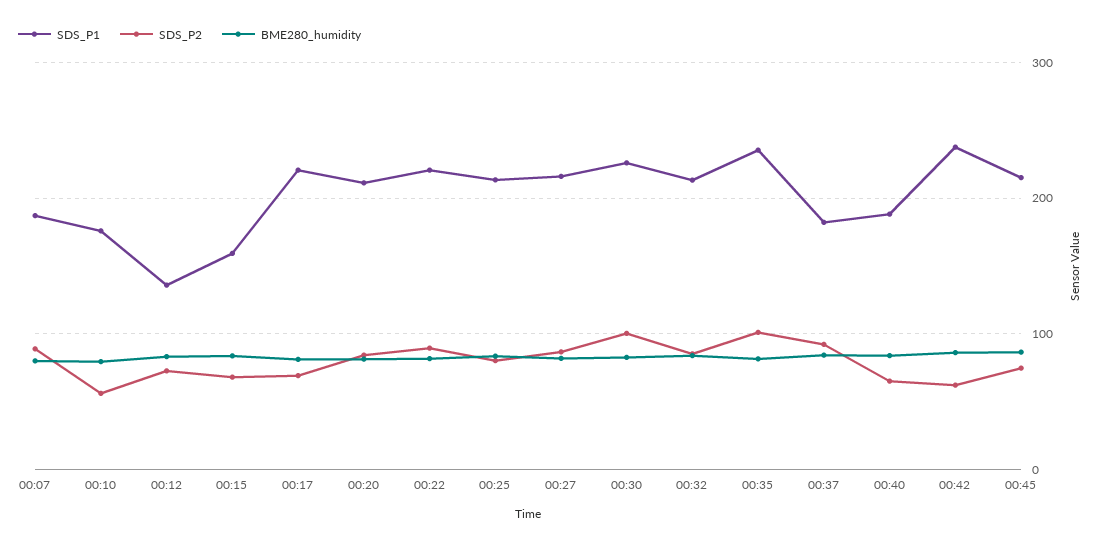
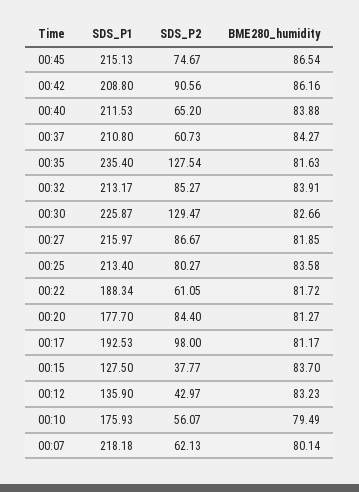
  {
    "SDS_P1": {
-     "00:07": 190,
+     "00:07": 218.18,
      "00:10": 175.93,
      "00:12": 135.9,
-     "00:15": 160,
+     "00:15": 127.5,
-     "00:17": 220,
+     "00:17": 192.53,
-     "00:20": 210,
+     "00:20": 177.7,
-     "00:22": 220,
+     "00:22": 188.34,
      "00:25": 213.4,
      "00:27": 215.97,
      "00:30": 225.87,
      "00:32": 213.17,
      "00:35": 235.4,
-     "00:37": 180,
+     "00:37": 210.8,
-     "00:40": 190,
+     "00:40": 211.53,
-     "00:42": 240,
+     "00:42": 208.8,
      "00:45": 215.13
    },
    "SDS_P2": {
-     "00:07": 90,
+     "00:07": 62.13,
      "00:10": 56.07,
-     "00:12": 70,
+     "00:12": 42.97,
-     "00:15": 70,
+     "00:15": 37.77,
-     "00:17": 70,
+     "00:17": 98,
      "00:20": 84.4,
-     "00:22": 90,
+     "00:22": 61.05,
      "00:25": 80.27,
      "00:27": 86.67,
-     "00:30": 100,
+     "00:30": 129.47,
      "00:32": 85.27,
-     "00:35": 100,
+     "00:35": 127.54,
-     "00:37": 90,
+     "00:37": 60.73,
      "00:40": 65.2,
-     "00:42": 60,
+     "00:42": 90.56,
      "00:45": 74.67
    },
    "BME280_humidity": {
      "00:07": 80.14,
      "00:10": 79.49,
      "00:12": 83.23,
      "00:15": 83.7,
      "00:17": 81.17,
      "00:20": 81.27,
      "00:22": 81.72,
      "00:25": 83.58,
      "00:27": 81.85,
      "00:30": 82.66,
      "00:32": 83.91,
      "00:35": 81.63,
      "00:37": 84.27,
      "00:40": 83.88,
      "00:42": 86.16,
      "00:45": 86.54
    }
  }

